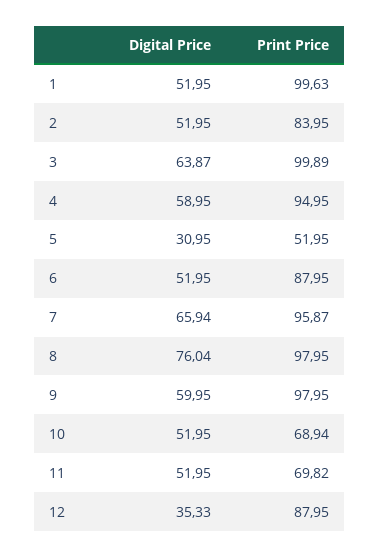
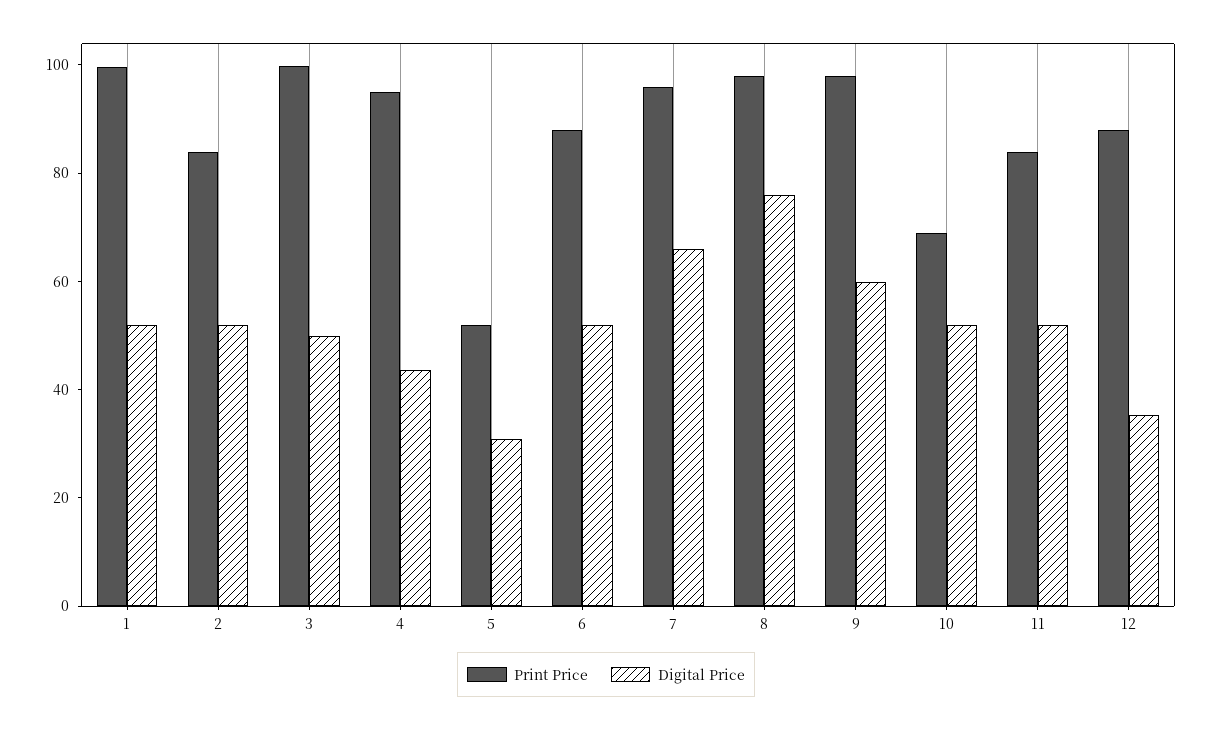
  {
    "Digital Price": {
      "1": 51.95,
      "2": 51.95,
-     "3": 63.87,
+     "3": 50,
-     "4": 58.95,
+     "4": 45,
      "5": 30.95,
      "6": 51.95,
      "7": 65.94,
      "8": 76.04,
      "9": 59.95,
      "10": 51.95,
      "11": 51.95,
      "12": 35.33
    },
    "Print Price": {
      "1": 99.63,
      "2": 83.95,
      "3": 99.89,
      "4": 94.95,
      "5": 51.95,
      "6": 87.95,
      "7": 95.87,
      "8": 97.95,
      "9": 97.95,
      "10": 68.94,
-     "11": 69.82,
+     "11": 85,
      "12": 87.95
    }
  }

